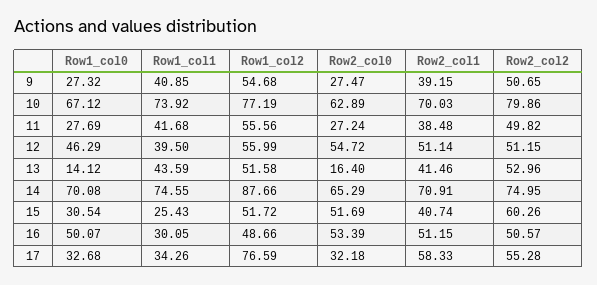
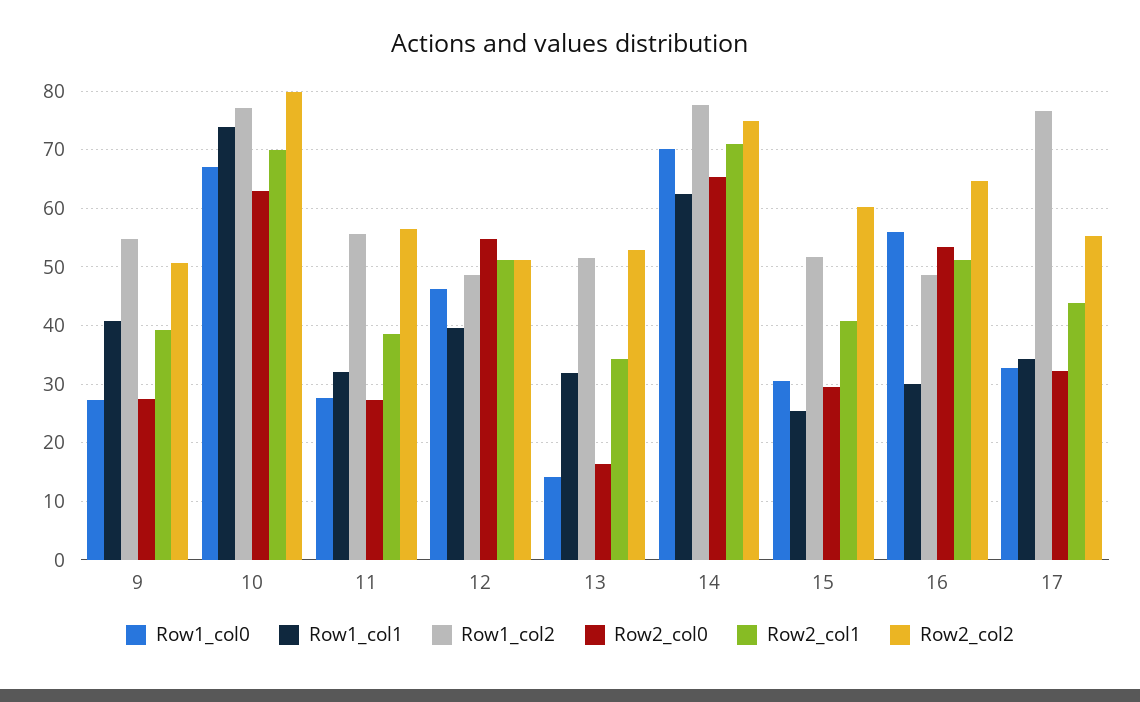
  {
    "Row1_col0": {
      "9": 27.32,
      "10": 67.12,
      "11": 27.69,
      "12": 46.29,
      "13": 14.12,
      "14": 70.08,
      "15": 30.54,
-     "16": 50.07,
+     "16": 56,
      "17": 32.68
    },
    "Row1_col1": {
      "9": 40.85,
      "10": 73.92,
-     "11": 41.68,
+     "11": 32,
      "12": 39.5,
-     "13": 43.59,
+     "13": 32,
-     "14": 74.55,
+     "14": 62,
      "15": 25.43,
      "16": 30.05,
      "17": 34.26
    },
    "Row1_col2": {
      "9": 54.68,
      "10": 77.19,
      "11": 55.56,
-     "12": 55.99,
+     "12": 48,
      "13": 51.58,
-     "14": 87.66,
+     "14": 78,
      "15": 51.72,
      "16": 48.66,
      "17": 76.59
    },
    "Row2_col0": {
      "9": 27.47,
      "10": 62.89,
      "11": 27.24,
      "12": 54.72,
      "13": 16.4,
      "14": 65.29,
-     "15": 51.69,
+     "15": 30,
      "16": 53.39,
      "17": 32.18
    },
    "Row2_col1": {
      "9": 39.15,
      "10": 70.03,
      "11": 38.48,
      "12": 51.14,
-     "13": 41.46,
+     "13": 34,
      "14": 70.91,
      "15": 40.74,
      "16": 51.15,
-     "17": 58.33
+     "17": 44
    },
    "Row2_col2": {
      "9": 50.65,
      "10": 79.86,
-     "11": 49.82,
+     "11": 56,
      "12": 51.15,
      "13": 52.96,
      "14": 74.95,
      "15": 60.26,
-     "16": 50.57,
+     "16": 64,
      "17": 55.28
    }
  }

